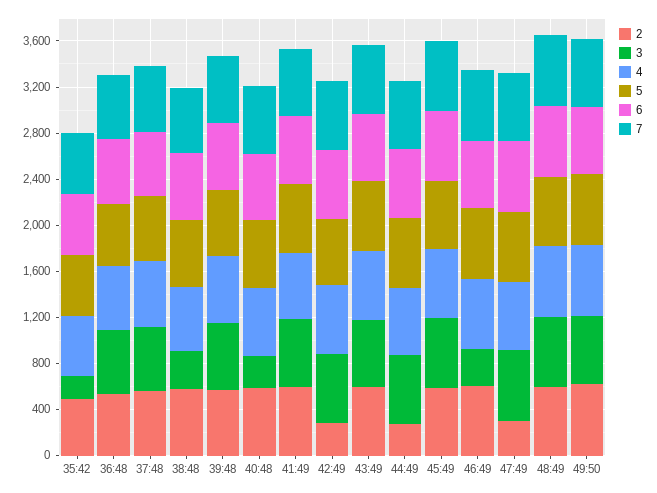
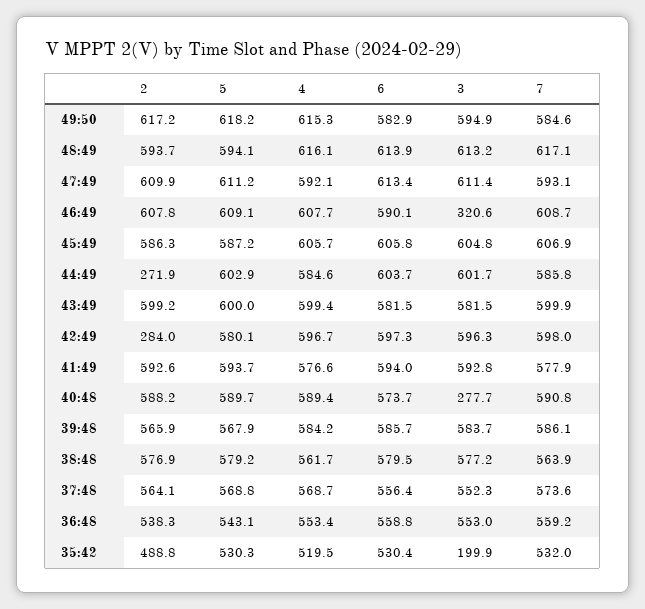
  {
    "2": {
      "35:42": 488.8,
      "36:48": 538.3,
      "37:48": 564.1,
      "38:48": 576.9,
      "39:48": 565.9,
      "40:48": 588.2,
      "41:49": 592.6,
      "42:49": 284,
      "43:49": 599.2,
      "44:49": 271.9,
      "45:49": 586.3,
      "46:49": 607.8,
-     "47:49": 300,
+     "47:49": 609.9,
      "48:49": 593.7,
      "49:50": 617.2
    },
    "3": {
      "35:42": 199.9,
      "36:48": 553,
      "37:48": 552.3,
-     "38:48": 300,
+     "38:48": 577.2,
      "39:48": 583.7,
      "40:48": 277.7,
      "41:49": 592.8,
      "42:49": 596.3,
      "43:49": 581.5,
      "44:49": 601.7,
      "45:49": 604.8,
      "46:49": 320.6,
      "47:49": 611.4,
      "48:49": 613.2,
      "49:50": 594.9
    },
    "4": {
      "35:42": 519.5,
      "36:48": 553.4,
      "37:48": 568.7,
      "38:48": 561.7,
      "39:48": 584.2,
      "40:48": 589.4,
      "41:49": 576.6,
      "42:49": 596.7,
      "43:49": 599.4,
      "44:49": 584.6,
      "45:49": 605.7,
      "46:49": 607.7,
      "47:49": 592.1,
      "48:49": 616.1,
      "49:50": 615.3
    },
    "5": {
      "35:42": 530.3,
      "36:48": 543.1,
      "37:48": 568.8,
      "38:48": 579.2,
      "39:48": 567.9,
      "40:48": 589.7,
      "41:49": 593.7,
      "42:49": 580.1,
      "43:49": 600,
      "44:49": 602.9,
      "45:49": 587.2,
      "46:49": 609.1,
      "47:49": 611.2,
      "48:49": 594.1,
      "49:50": 618.2
    },
    "6": {
      "35:42": 530.4,
      "36:48": 558.8,
      "37:48": 556.4,
      "38:48": 579.5,
      "39:48": 585.7,
      "40:48": 573.7,
      "41:49": 594,
      "42:49": 597.3,
      "43:49": 581.5,
      "44:49": 603.7,
      "45:49": 605.8,
      "46:49": 590.1,
      "47:49": 613.4,
      "48:49": 613.9,
      "49:50": 582.9
    },
    "7": {
      "35:42": 532,
      "36:48": 559.2,
      "37:48": 573.6,
      "38:48": 563.9,
      "39:48": 586.1,
      "40:48": 590.8,
      "41:49": 577.9,
      "42:49": 598,
      "43:49": 599.9,
      "44:49": 585.8,
      "45:49": 606.9,
      "46:49": 608.7,
      "47:49": 593.1,
      "48:49": 617.1,
      "49:50": 584.6
    }
  }

